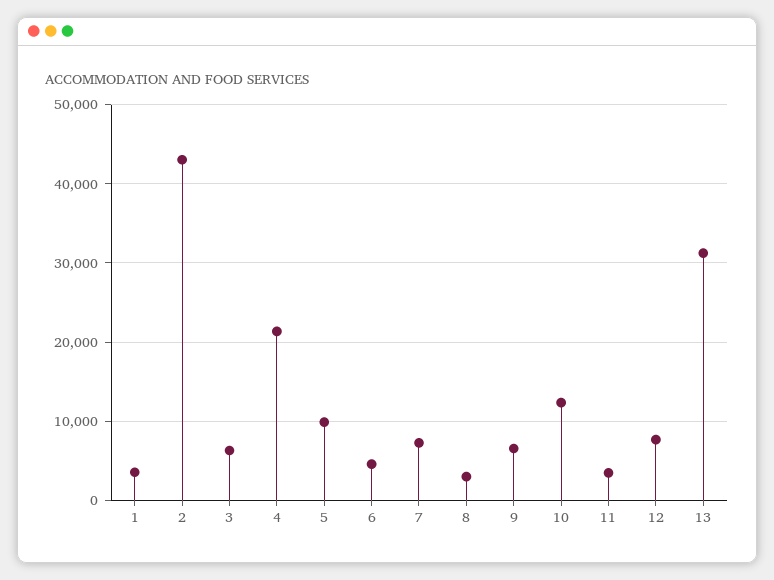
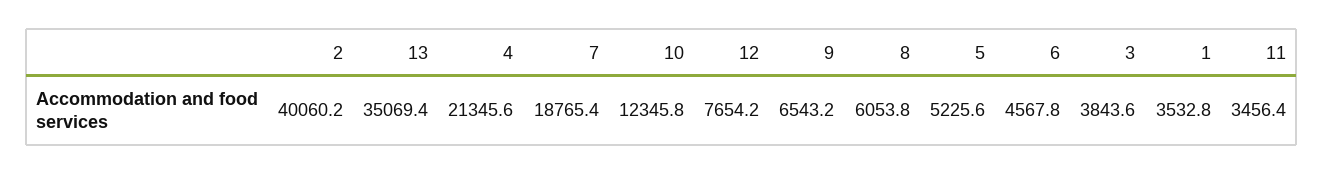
  {
    "1": 3532.8,
-   "2": 43000,
+   "2": 40060.2,
-   "3": 6000,
+   "3": 3843.6,
    "4": 21345.6,
-   "5": 10000,
+   "5": 5225.6,
    "6": 4567.8,
-   "7": 7000,
+   "7": 18765.4,
-   "8": 3000,
+   "8": 6053.8,
    "9": 6543.2,
    "10": 12345.8,
    "11": 3456.4,
    "12": 7654.2,
-   "13": 31000
+   "13": 35069.4
  }

